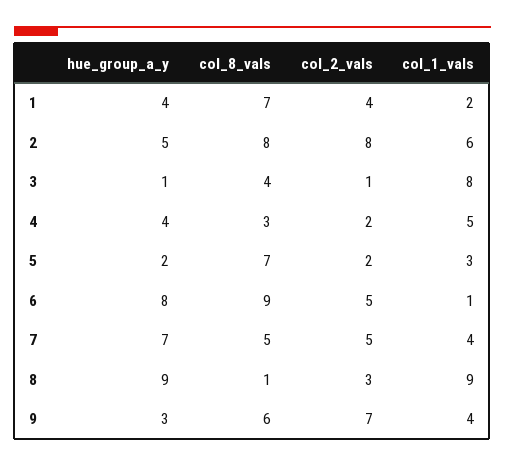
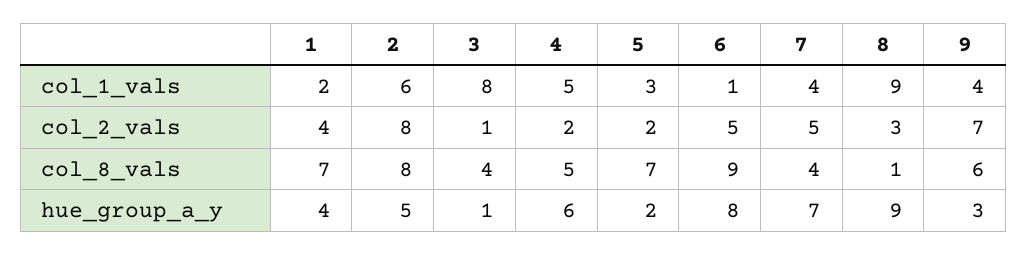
  {
    "hue_group_a_y": {
      "1": 4,
      "2": 5,
      "3": 1,
-     "4": 4,
+     "4": 6,
      "5": 2,
      "6": 8,
      "7": 7,
      "8": 9,
      "9": 3
    },
    "col_8_vals": {
      "1": 7,
      "2": 8,
      "3": 4,
-     "4": 3,
+     "4": 5,
      "5": 7,
      "6": 9,
-     "7": 5,
+     "7": 4,
      "8": 1,
      "9": 6
    },
    "col_2_vals": {
      "1": 4,
      "2": 8,
      "3": 1,
      "4": 2,
      "5": 2,
      "6": 5,
      "7": 5,
      "8": 3,
      "9": 7
    },
    "col_1_vals": {
      "1": 2,
      "2": 6,
      "3": 8,
      "4": 5,
      "5": 3,
      "6": 1,
      "7": 4,
      "8": 9,
      "9": 4
    }
  }

